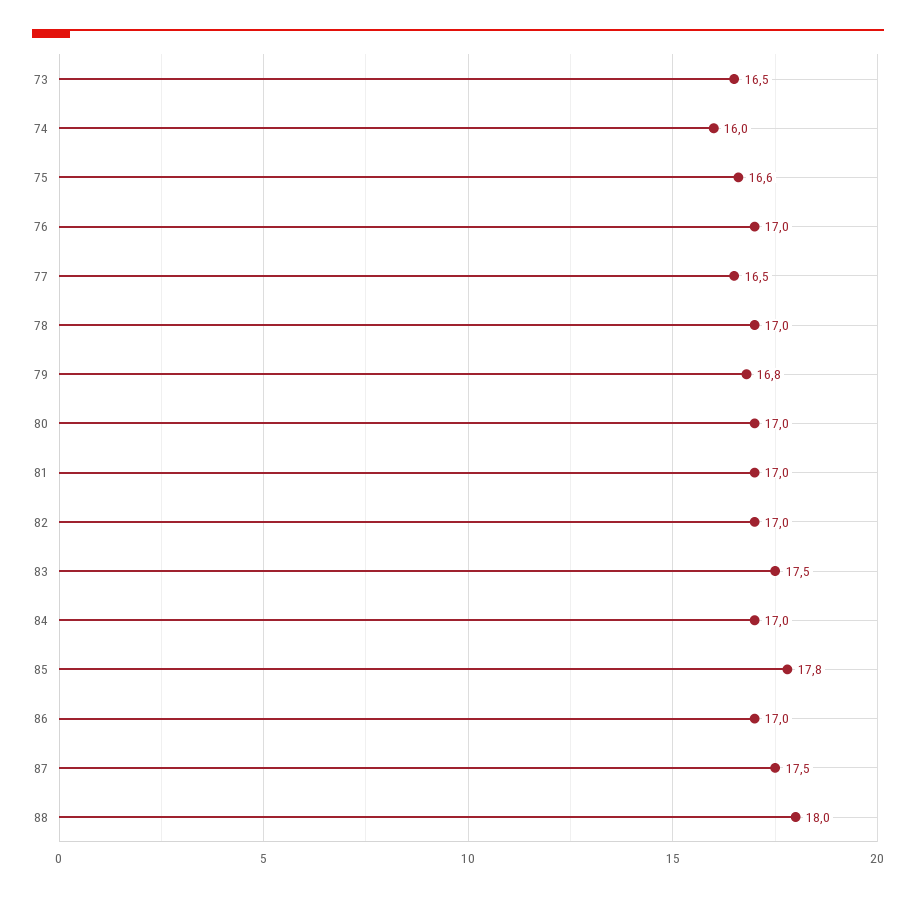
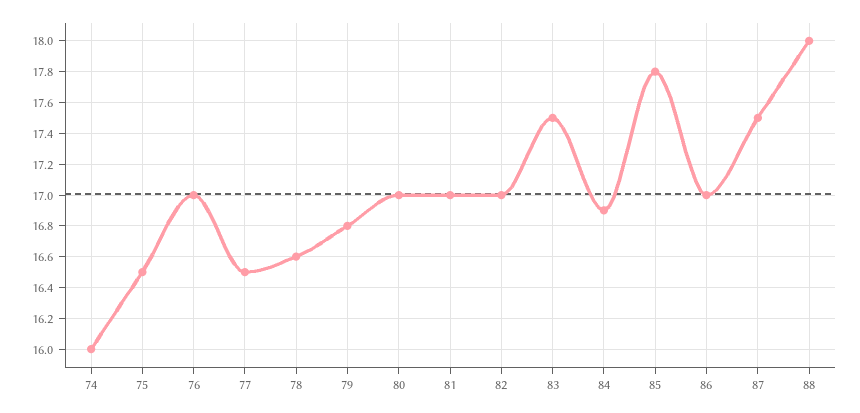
  {
-   "73": 16.5,
    "74": 16,
-   "75": 16.6,
+   "75": 16.5,
    "76": 17,
    "77": 16.5,
-   "78": 17,
+   "78": 16.6,
    "79": 16.8,
    "80": 17,
    "81": 17,
    "82": 17,
    "83": 17.5,
-   "84": 17,
+   "84": 16.9,
    "85": 17.8,
    "86": 17,
    "87": 17.5,
    "88": 18
  }

